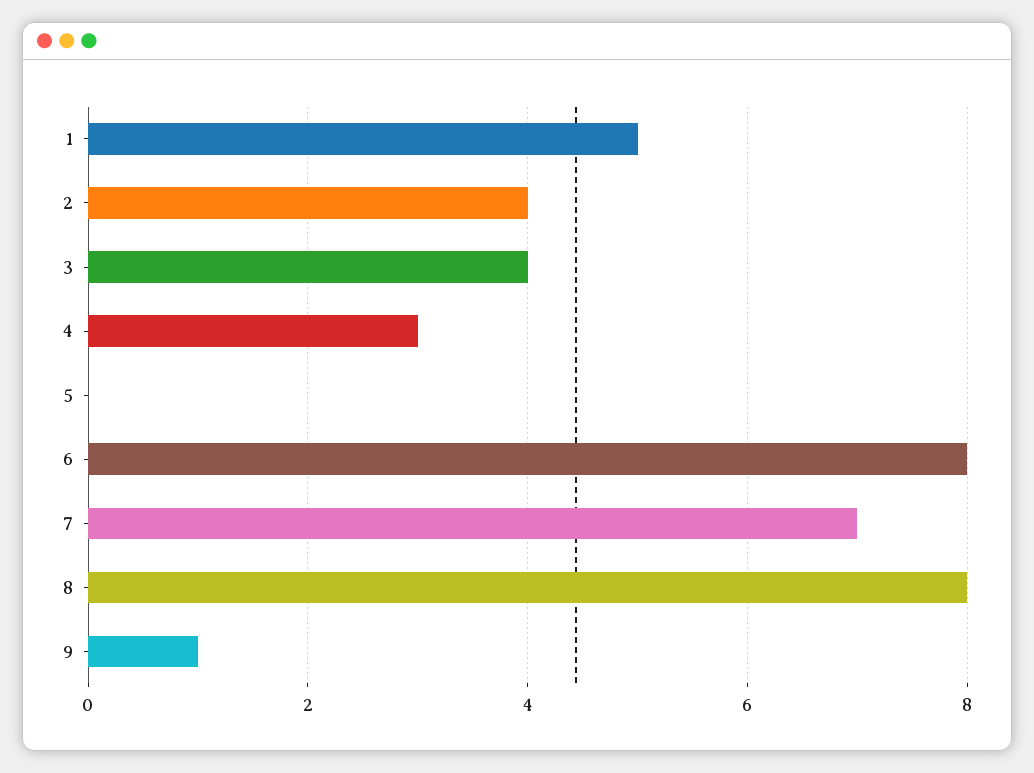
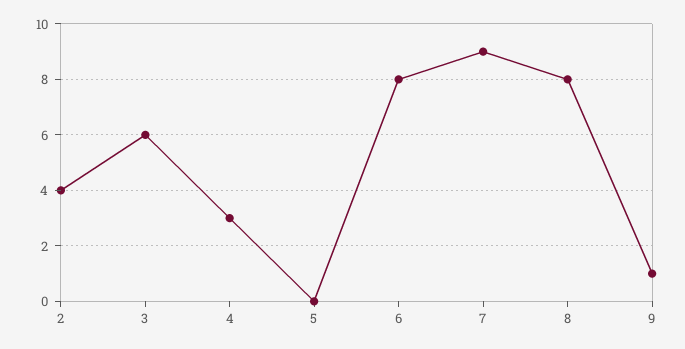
  {
-   "1": 5,
    "2": 4,
-   "3": 4,
+   "3": 6,
    "4": 3,
    "5": 0,
    "6": 8,
-   "7": 7,
+   "7": 9,
    "8": 8,
    "9": 1
  }

